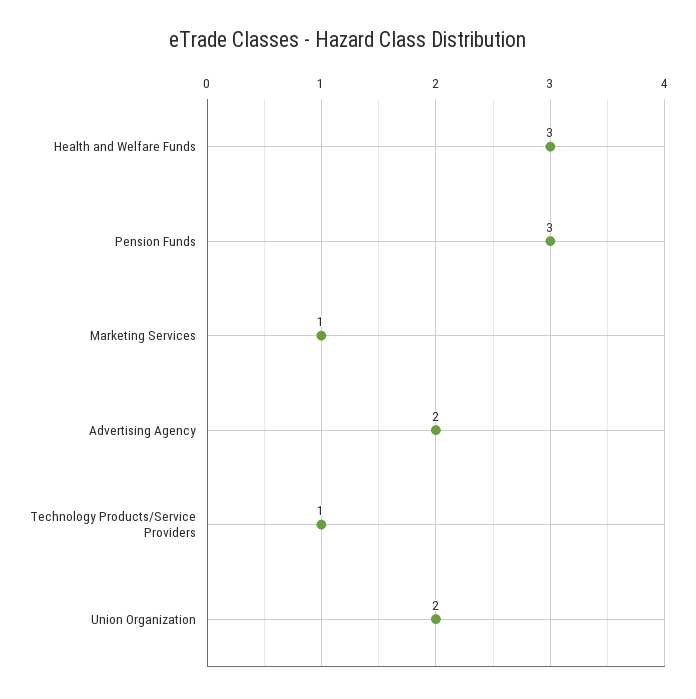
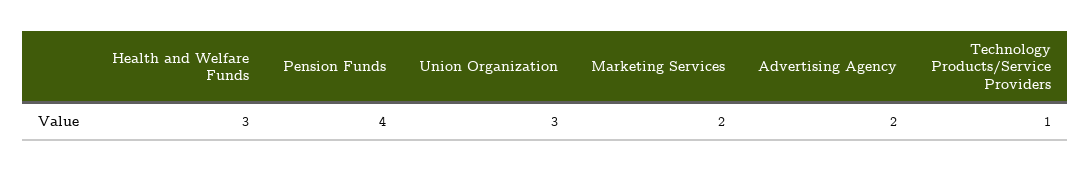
  {
    "Health and Welfare Funds": 3,
-   "Pension Funds": 3,
+   "Pension Funds": 4,
-   "Marketing Services": 1,
+   "Marketing Services": 2,
    "Advertising Agency": 2,
    "Technology Products/Service Providers": 1,
-   "Union Organization": 2
+   "Union Organization": 3
  }

